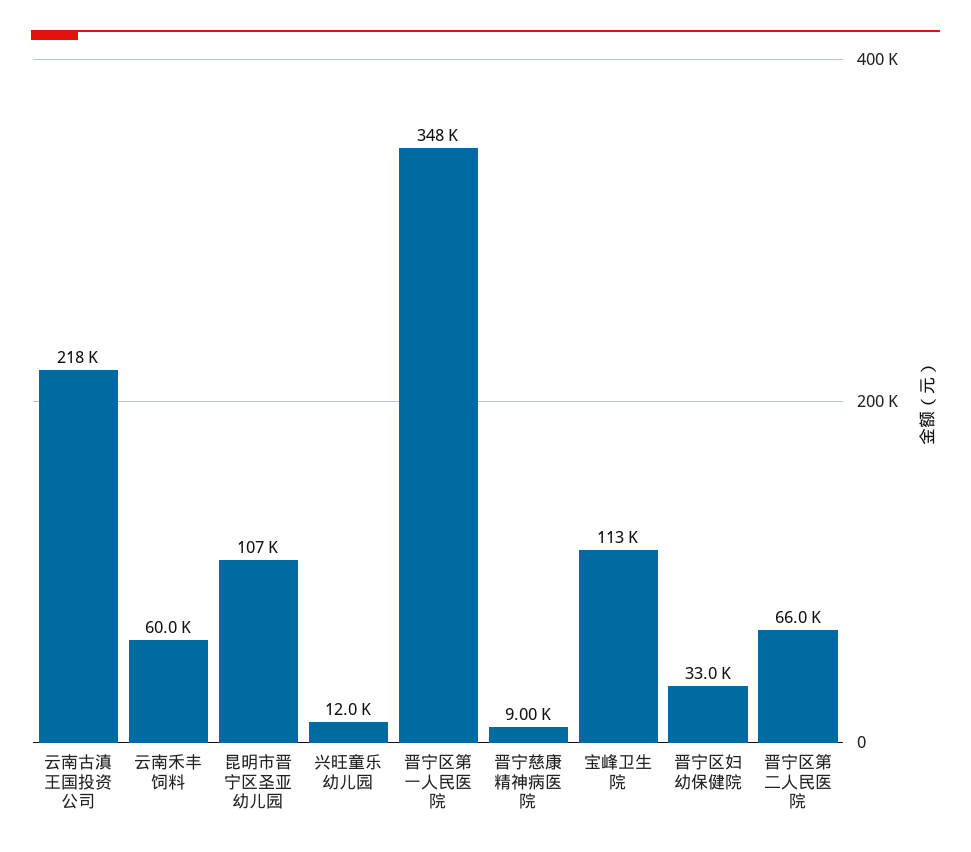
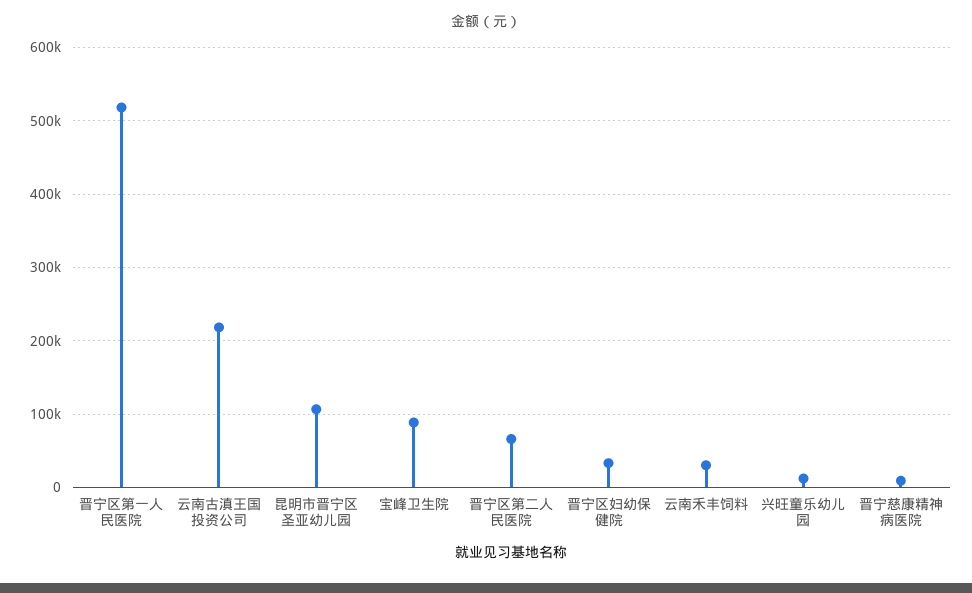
  {
    "云南古滇王国投资公司": 218000,
-   "云南禾丰饲料": 60000,
+   "云南禾丰饲料": 30000,
    "昆明市晋宁区圣亚幼儿园": 107000,
    "兴旺童乐幼儿园": 12000,
-   "晋宁区第一人民医院": 348000,
+   "晋宁区第一人民医院": 520000,
    "晋宁慈康精神病医院": 9000,
-   "宝峰卫生院": 113000,
+   "宝峰卫生院": 90000,
    "晋宁区妇幼保健院": 33000,
    "晋宁区第二人民医院": 66000
  }

